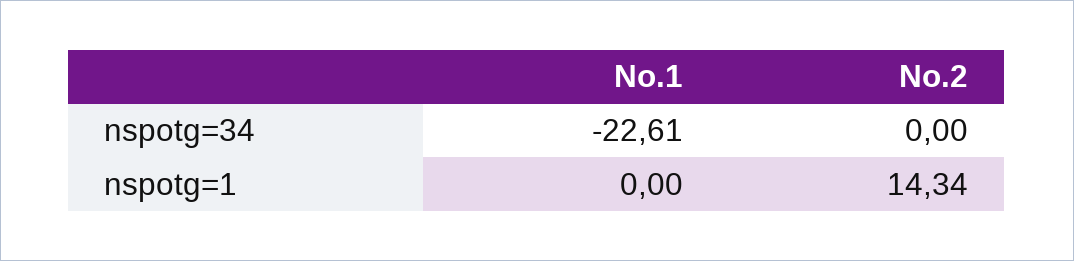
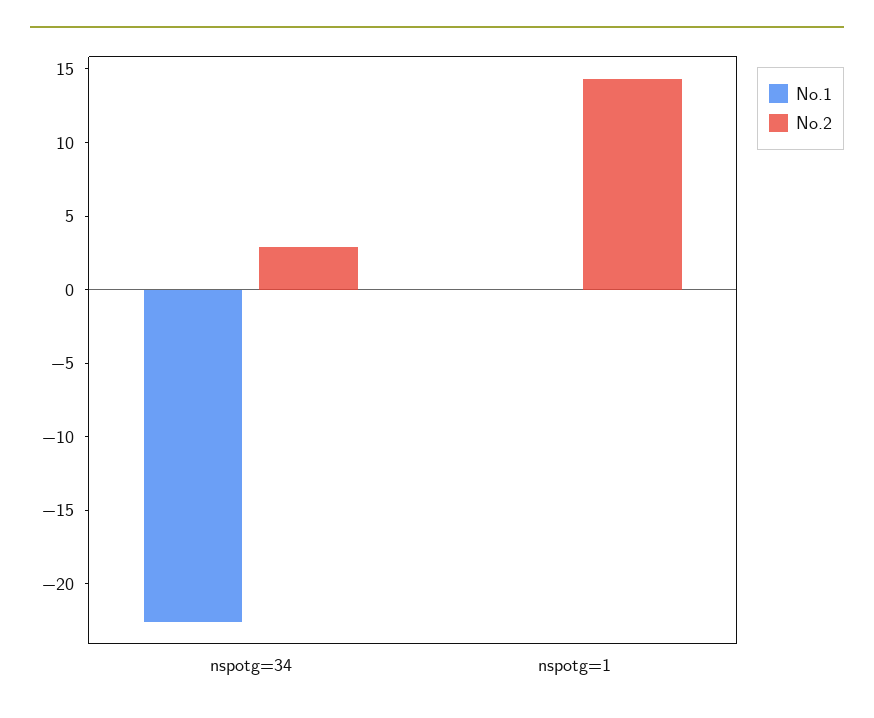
  {
    "No.1": {
      "nspotg=34": -22.61,
      "nspotg=1": 0
    },
    "No.2": {
-     "nspotg=34": 0,
+     "nspotg=34": 3,
      "nspotg=1": 14.34
    }
  }

